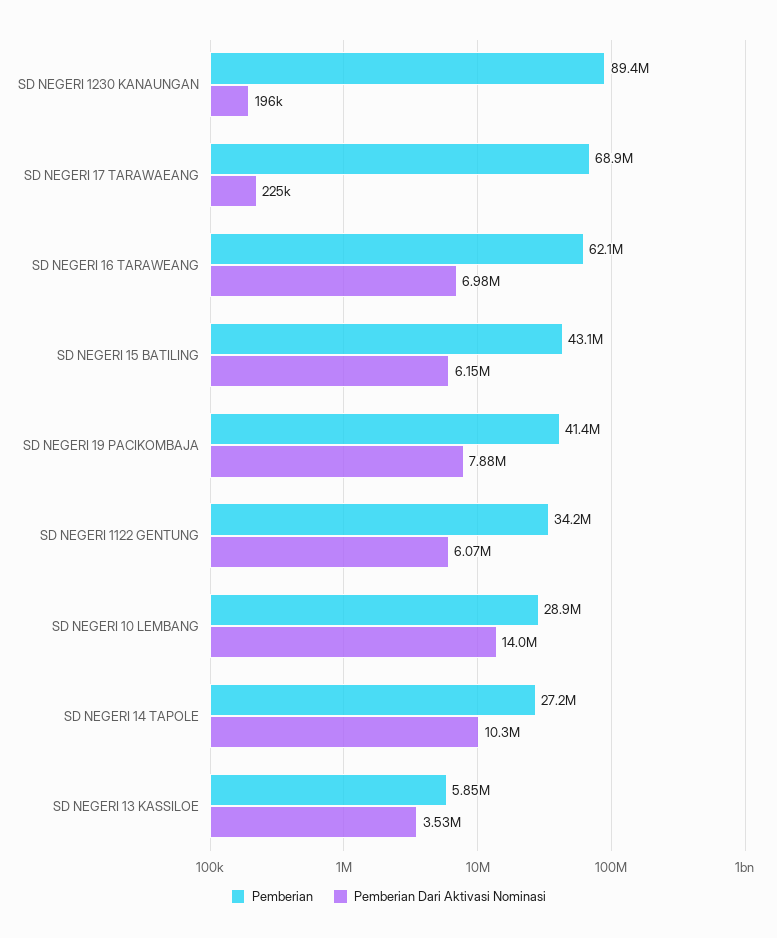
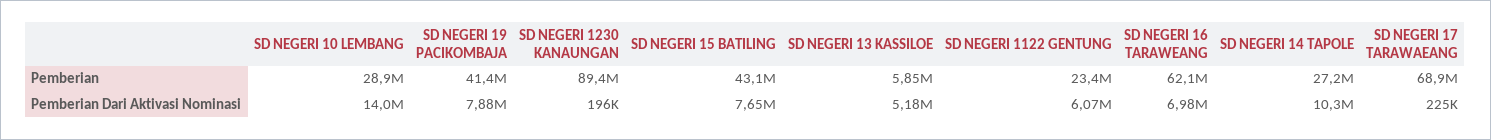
  {
    "Pemberian": {
      "SD NEGERI 1230 KANAUNGAN": 89400000,
      "SD NEGERI 17 TARAWAEANG": 68900000,
      "SD NEGERI 16 TARAWEANG": 62100000,
      "SD NEGERI 15 BATILING": 43100000,
      "SD NEGERI 19 PACIKOMBAJA": 41400000,
-     "SD NEGERI 1122 GENTUNG": 34200000,
+     "SD NEGERI 1122 GENTUNG": 23400000,
      "SD NEGERI 10 LEMBANG": 28900000,
      "SD NEGERI 14 TAPOLE": 27200000,
      "SD NEGERI 13 KASSILOE": 5850000
    },
    "Pemberian Dari Aktivasi Nominasi": {
      "SD NEGERI 1230 KANAUNGAN": 196000,
      "SD NEGERI 17 TARAWAEANG": 225000,
      "SD NEGERI 16 TARAWEANG": 6980000,
-     "SD NEGERI 15 BATILING": 6150000,
+     "SD NEGERI 15 BATILING": 7650000,
      "SD NEGERI 19 PACIKOMBAJA": 7880000,
      "SD NEGERI 1122 GENTUNG": 6070000,
      "SD NEGERI 10 LEMBANG": 14000000,
      "SD NEGERI 14 TAPOLE": 10300000,
-     "SD NEGERI 13 KASSILOE": 3530000
+     "SD NEGERI 13 KASSILOE": 5180000
    }
  }

